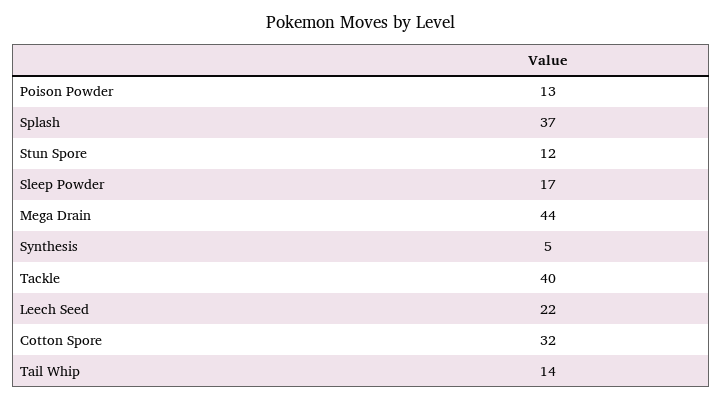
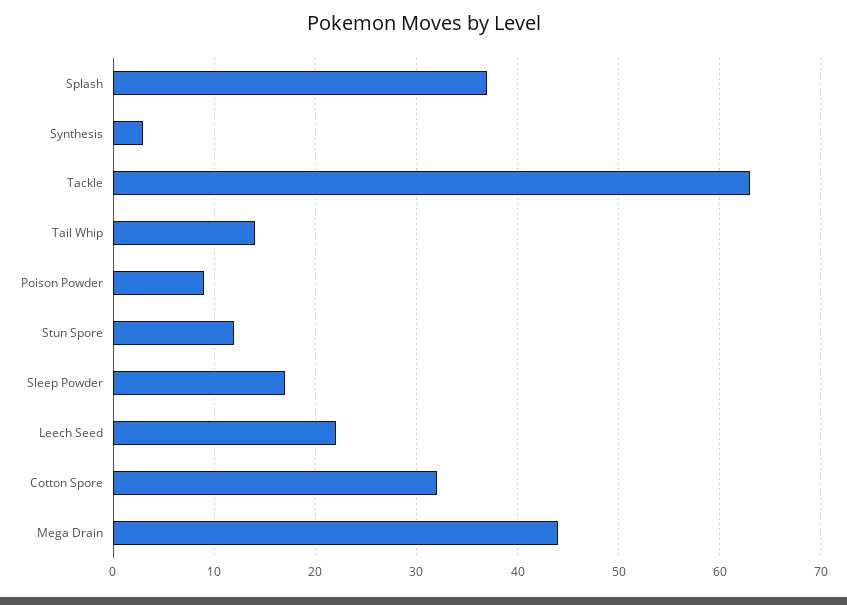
  {
-   "Poison Powder": 13,
+   "Poison Powder": 9,
    "Splash": 37,
    "Stun Spore": 12,
    "Sleep Powder": 17,
    "Mega Drain": 44,
-   "Synthesis": 5,
+   "Synthesis": 3,
-   "Tackle": 40,
+   "Tackle": 63,
    "Leech Seed": 22,
    "Cotton Spore": 32,
    "Tail Whip": 14
  }

